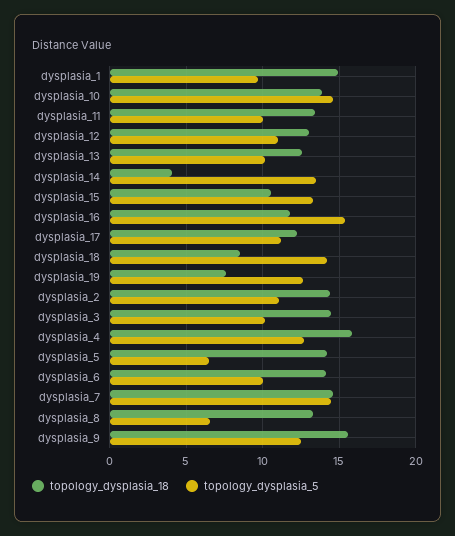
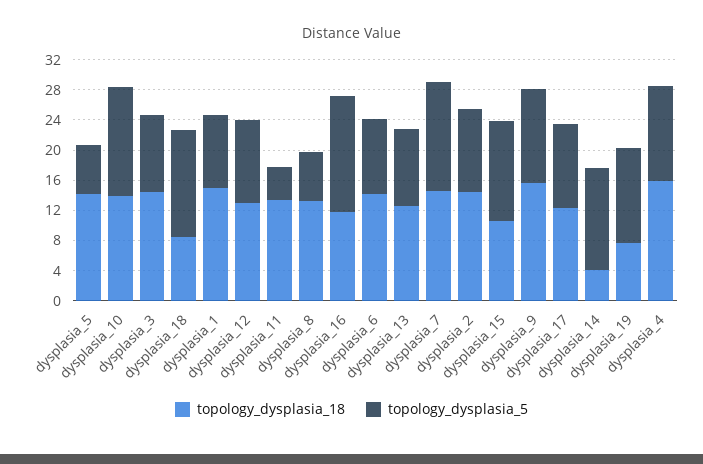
  {
    "topology_dysplasia_18": {
      "dysplasia_1": 15,
      "dysplasia_10": 14,
      "dysplasia_11": 13.5,
      "dysplasia_12": 13,
      "dysplasia_13": 12.5,
      "dysplasia_14": 4,
      "dysplasia_15": 10.5,
      "dysplasia_16": 12,
      "dysplasia_17": 12.5,
      "dysplasia_18": 8.5,
      "dysplasia_19": 7.5,
      "dysplasia_2": 14.5,
      "dysplasia_3": 14.5,
      "dysplasia_4": 16,
      "dysplasia_5": 14,
      "dysplasia_6": 14,
      "dysplasia_7": 14.5,
      "dysplasia_8": 13.5,
      "dysplasia_9": 15.5
    },
    "topology_dysplasia_5": {
      "dysplasia_1": 9.5,
      "dysplasia_10": 14.5,
-     "dysplasia_11": 10,
+     "dysplasia_11": 4,
      "dysplasia_12": 11,
      "dysplasia_13": 10,
      "dysplasia_14": 13.5,
      "dysplasia_15": 13.5,
      "dysplasia_16": 15.5,
      "dysplasia_17": 11,
      "dysplasia_18": 14,
      "dysplasia_19": 12.5,
      "dysplasia_2": 11,
      "dysplasia_3": 10,
      "dysplasia_4": 12.5,
      "dysplasia_5": 6.5,
      "dysplasia_6": 10,
      "dysplasia_7": 14.5,
      "dysplasia_8": 6.5,
      "dysplasia_9": 12.5
    }
  }

